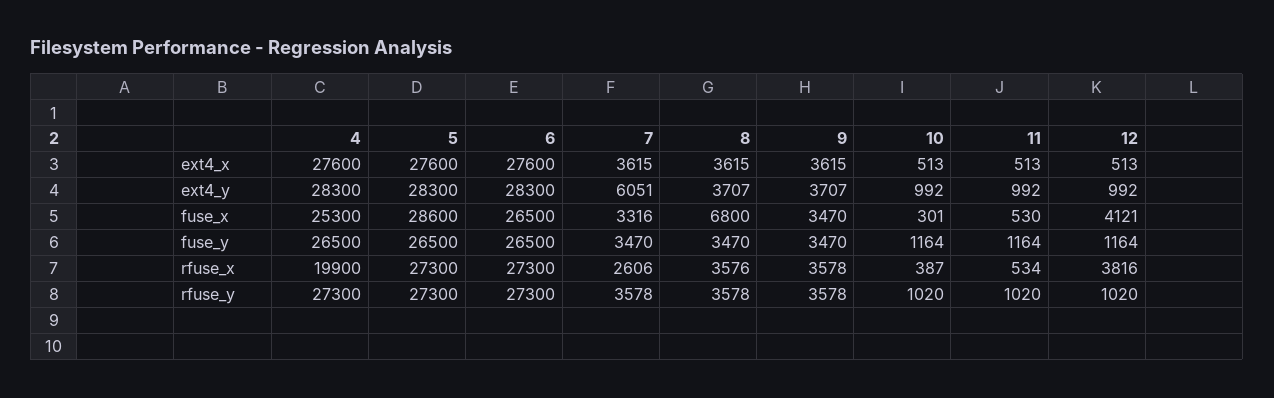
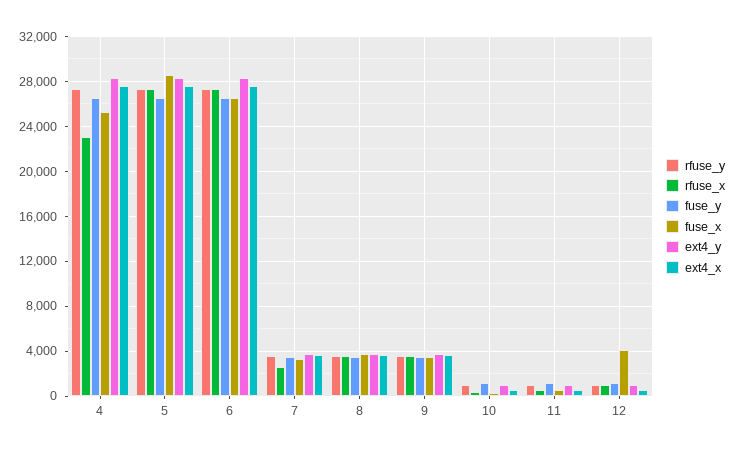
  {
    "ext4_x": {
      "4": 27600,
      "5": 27600,
      "6": 27600,
      "7": 3615,
      "8": 3615,
      "9": 3615,
      "10": 513,
      "11": 513,
      "12": 513
    },
    "ext4_y": {
      "4": 28300,
      "5": 28300,
      "6": 28300,
-     "7": 6051,
+     "7": 4000,
      "8": 3707,
      "9": 3707,
      "10": 992,
      "11": 992,
      "12": 992
    },
    "fuse_x": {
      "4": 25300,
      "5": 28600,
      "6": 26500,
      "7": 3316,
-     "8": 6800,
+     "8": 4000,
      "9": 3470,
      "10": 301,
      "11": 530,
      "12": 4121
    },
    "fuse_y": {
      "4": 26500,
      "5": 26500,
      "6": 26500,
      "7": 3470,
      "8": 3470,
      "9": 3470,
      "10": 1164,
      "11": 1164,
      "12": 1164
    },
    "rfuse_x": {
-     "4": 19900,
+     "4": 23000,
      "5": 27300,
      "6": 27300,
      "7": 2606,
      "8": 3576,
      "9": 3578,
      "10": 387,
      "11": 534,
-     "12": 3816
+     "12": 1000
    },
    "rfuse_y": {
      "4": 27300,
      "5": 27300,
      "6": 27300,
      "7": 3578,
      "8": 3578,
      "9": 3578,
      "10": 1020,
      "11": 1020,
      "12": 1020
    }
  }

